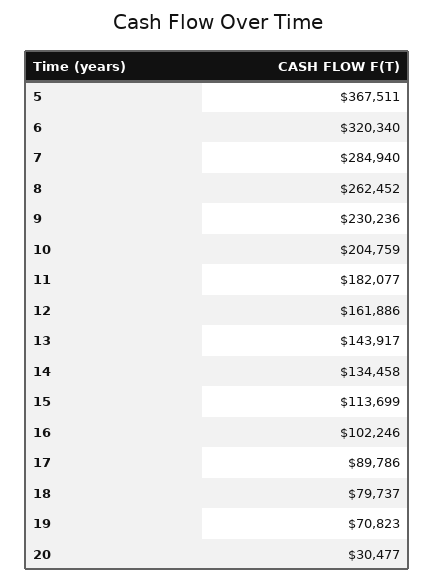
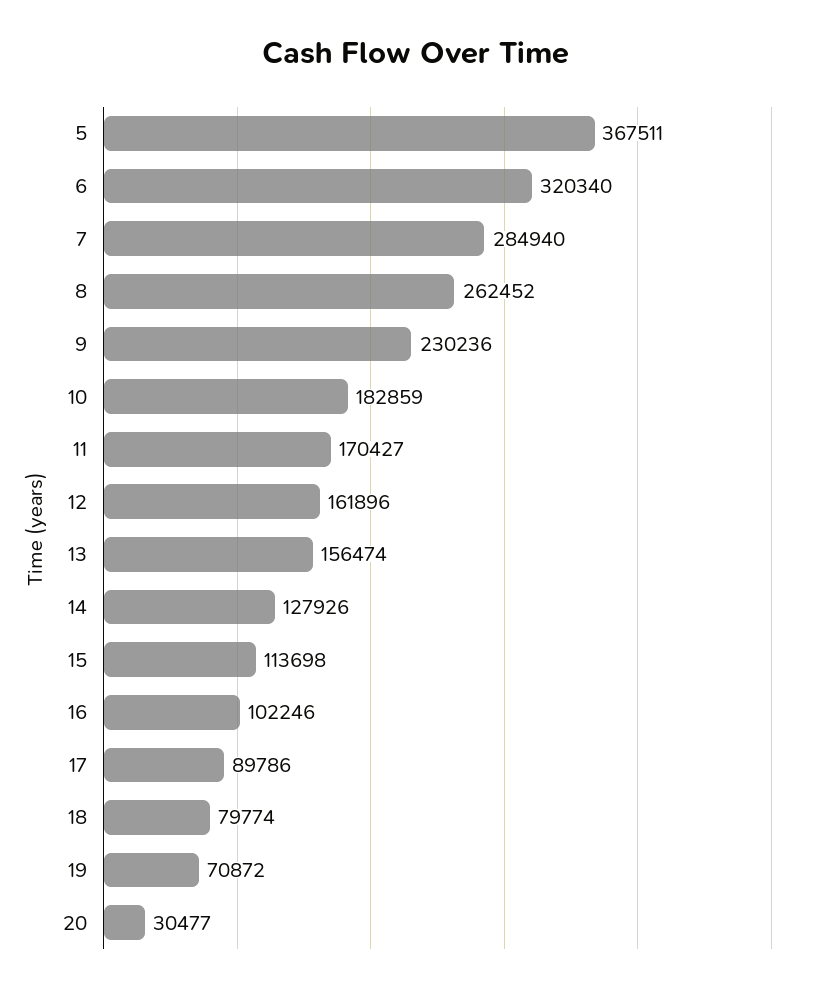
  {
    "5": 367511,
    "6": 320340,
    "7": 284940,
    "8": 262452,
    "9": 230236,
-   "10": 204759,
+   "10": 182859,
-   "11": 182077,
+   "11": 170427,
-   "12": 161886,
+   "12": 161896,
-   "13": 143917,
+   "13": 156474,
-   "14": 134458,
+   "14": 127926,
-   "15": 113699,
+   "15": 113698,
    "16": 102246,
    "17": 89786,
-   "18": 79737,
+   "18": 79774,
-   "19": 70823,
+   "19": 70872,
    "20": 30477
  }

